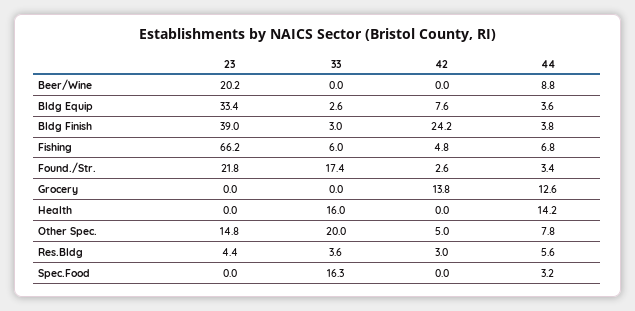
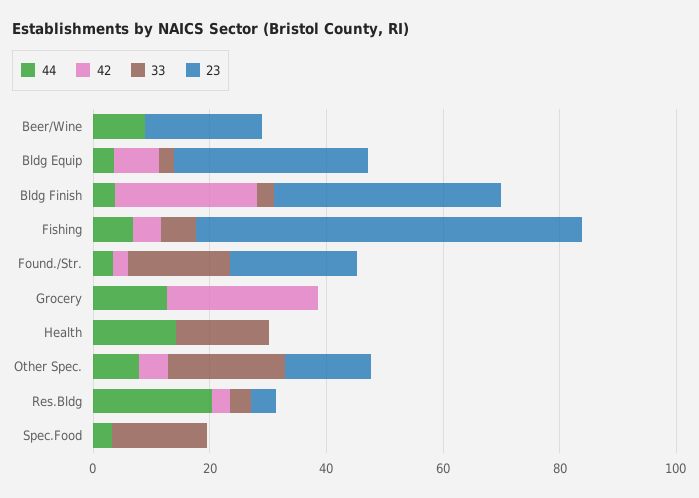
  {
    "23": {
      "Beer/Wine": 20.2,
      "Bldg Equip": 33.4,
      "Bldg Finish": 39,
      "Fishing": 66.2,
      "Found./Str.": 21.8,
      "Grocery": 0,
      "Health": 0,
      "Other Spec.": 14.8,
      "Res.Bldg": 4.4,
      "Spec.Food": 0
    },
    "33": {
      "Beer/Wine": 0,
      "Bldg Equip": 2.6,
      "Bldg Finish": 3,
      "Fishing": 6,
      "Found./Str.": 17.4,
      "Grocery": 0,
      "Health": 16,
      "Other Spec.": 20,
      "Res.Bldg": 3.6,
      "Spec.Food": 16.3
    },
    "42": {
      "Beer/Wine": 0,
      "Bldg Equip": 7.6,
      "Bldg Finish": 24.2,
      "Fishing": 4.8,
      "Found./Str.": 2.6,
-     "Grocery": 13.8,
+     "Grocery": 25,
      "Health": 0,
      "Other Spec.": 5,
      "Res.Bldg": 3,
      "Spec.Food": 0
    },
    "44": {
      "Beer/Wine": 8.8,
      "Bldg Equip": 3.6,
      "Bldg Finish": 3.8,
      "Fishing": 6.8,
      "Found./Str.": 3.4,
      "Grocery": 12.6,
      "Health": 14.2,
      "Other Spec.": 7.8,
-     "Res.Bldg": 5.6,
+     "Res.Bldg": 20,
      "Spec.Food": 3.2
    }
  }

